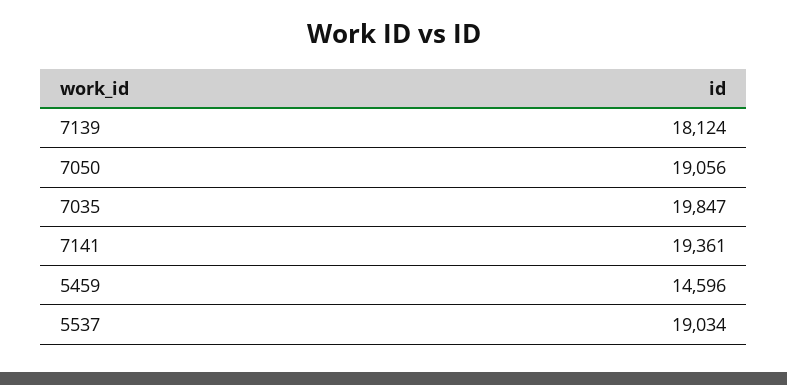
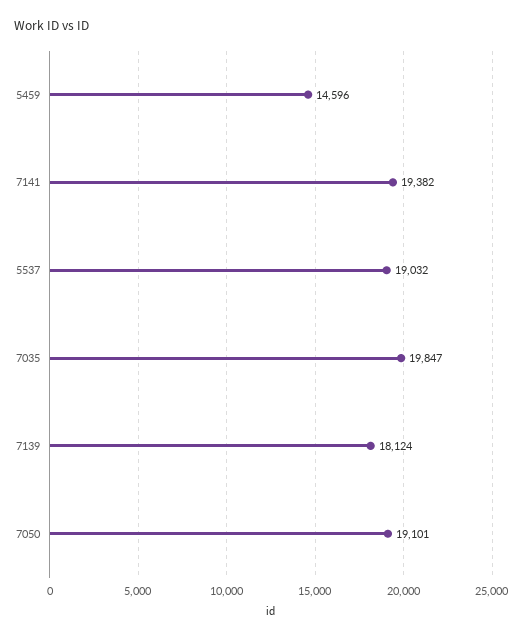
  {
    "7139": 18124,
-   "7050": 19056,
+   "7050": 19101,
    "7035": 19847,
-   "7141": 19361,
+   "7141": 19382,
    "5459": 14596,
-   "5537": 19034
+   "5537": 19032
  }

